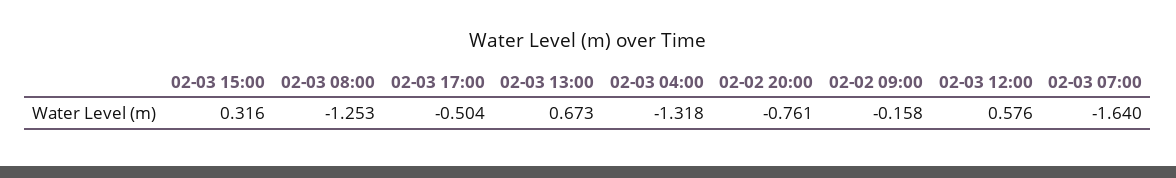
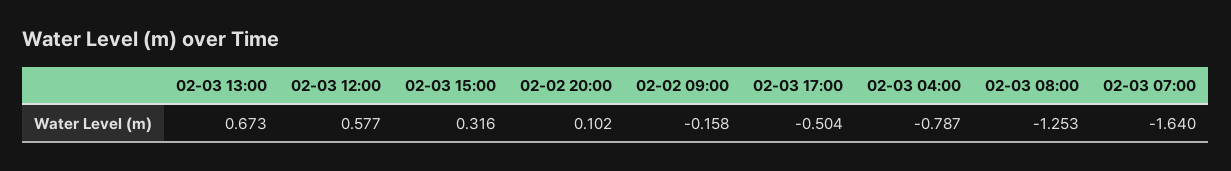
  {
    "02-03 15:00": 0.316,
    "02-03 08:00": -1.253,
    "02-03 17:00": -0.504,
    "02-03 13:00": 0.673,
-   "02-03 04:00": -1.318,
+   "02-03 04:00": -0.787,
-   "02-02 20:00": -0.761,
+   "02-02 20:00": 0.102,
    "02-02 09:00": -0.158,
-   "02-03 12:00": 0.576,
+   "02-03 12:00": 0.577,
    "02-03 07:00": -1.64
  }

